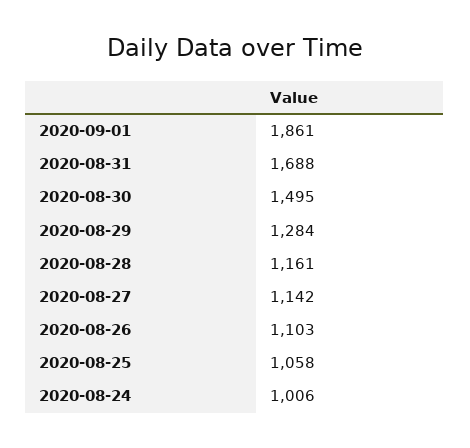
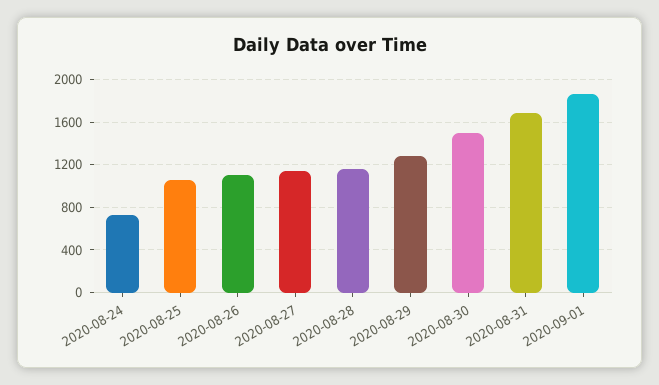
  {
    "2020-09-01": 1861,
    "2020-08-31": 1688,
    "2020-08-30": 1495,
    "2020-08-29": 1284,
    "2020-08-28": 1161,
    "2020-08-27": 1142,
    "2020-08-26": 1103,
    "2020-08-25": 1058,
-   "2020-08-24": 1006
+   "2020-08-24": 700
  }

